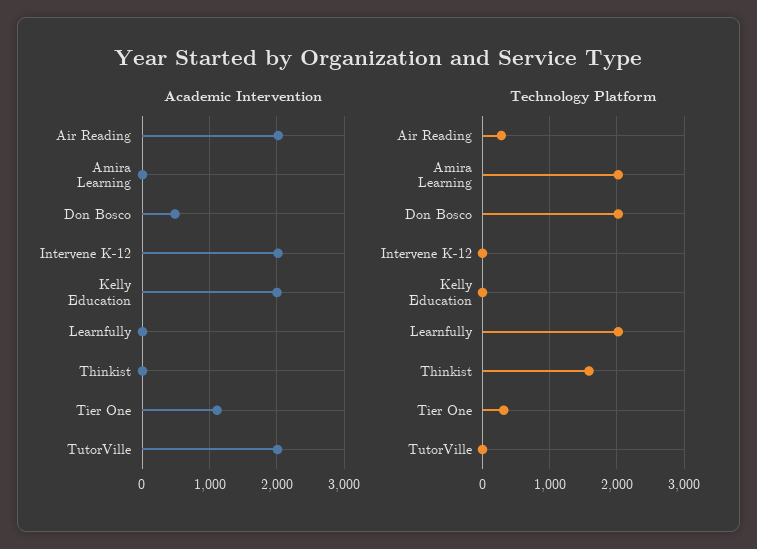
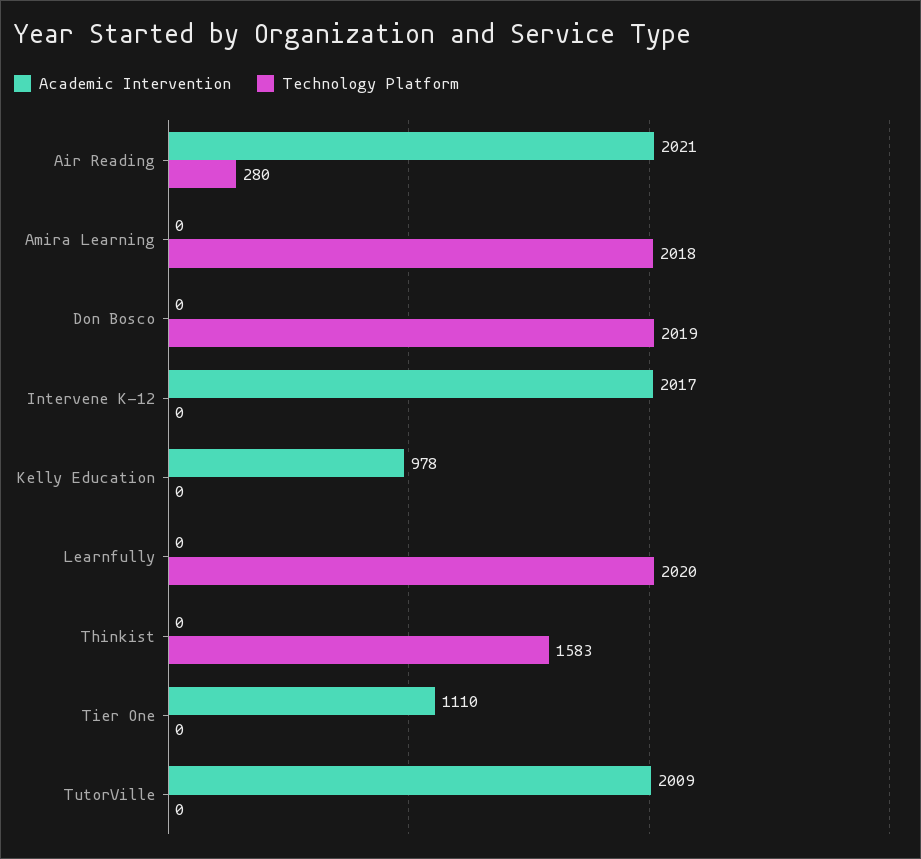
  {
    "Academic Intervention": {
      "Air Reading": 2021,
      "Amira Learning": 0,
-     "Don Bosco": 500,
+     "Don Bosco": 0,
      "Intervene K-12": 2017,
-     "Kelly Education": 2000,
+     "Kelly Education": 978,
      "Learnfully": 0,
      "Thinkist": 0,
      "Tier One": 1110,
      "TutorVille": 2009
    },
    "Technology Platform": {
      "Air Reading": 280,
      "Amira Learning": 2018,
      "Don Bosco": 2019,
      "Intervene K-12": 0,
      "Kelly Education": 0,
      "Learnfully": 2020,
      "Thinkist": 1583,
-     "Tier One": 300,
+     "Tier One": 0,
      "TutorVille": 0
    }
  }

